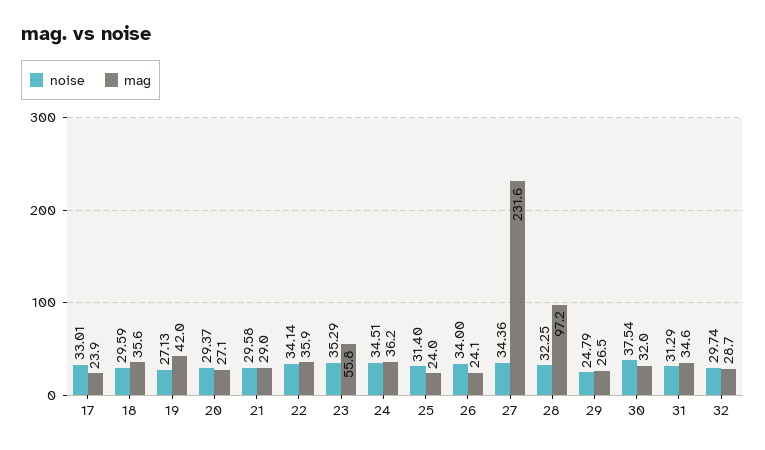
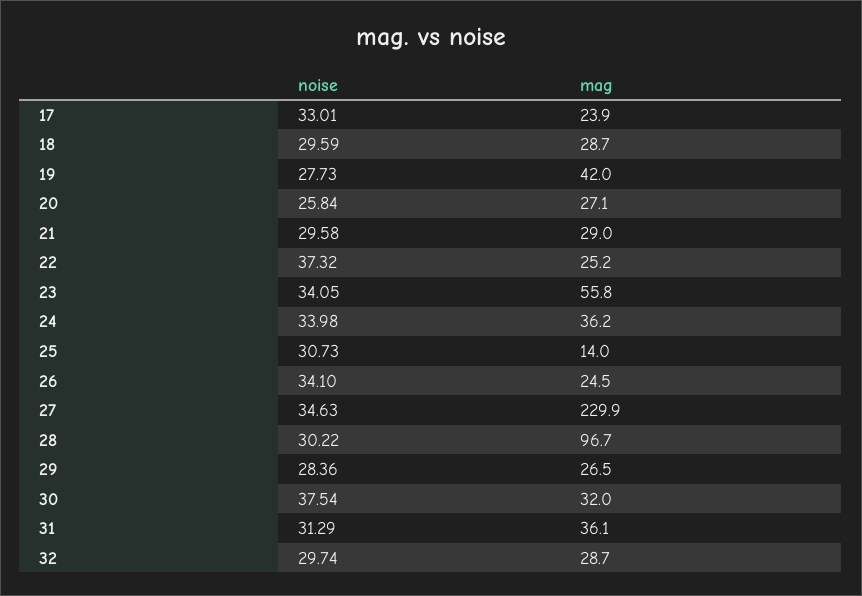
  {
    "noise": {
      "17": 33.01,
      "18": 29.59,
-     "19": 27.13,
+     "19": 27.73,
-     "20": 29.37,
+     "20": 25.84,
      "21": 29.58,
-     "22": 34.14,
+     "22": 37.32,
-     "23": 35.29,
+     "23": 34.05,
-     "24": 34.51,
+     "24": 33.98,
-     "25": 31.4,
+     "25": 30.73,
-     "26": 34,
+     "26": 34.1,
-     "27": 34.36,
+     "27": 34.63,
-     "28": 32.25,
+     "28": 30.22,
-     "29": 24.79,
+     "29": 28.36,
      "30": 37.54,
      "31": 31.29,
      "32": 29.74
    },
    "mag": {
      "17": 23.9,
-     "18": 35.6,
+     "18": 28.7,
      "19": 42,
      "20": 27.1,
      "21": 29,
-     "22": 35.9,
+     "22": 25.2,
      "23": 55.8,
      "24": 36.2,
-     "25": 24,
+     "25": 14,
-     "26": 24.1,
+     "26": 24.5,
-     "27": 231.6,
+     "27": 229.9,
-     "28": 97.2,
+     "28": 96.7,
      "29": 26.5,
      "30": 32,
-     "31": 34.6,
+     "31": 36.1,
      "32": 28.7
    }
  }

